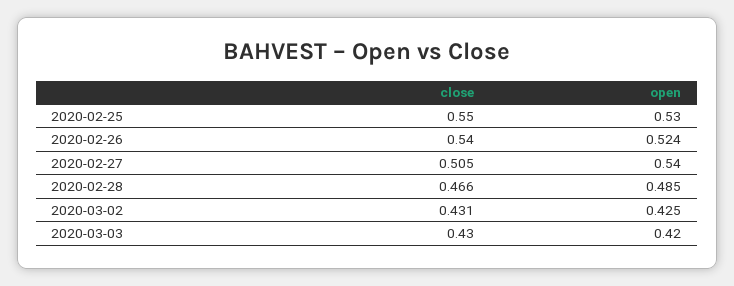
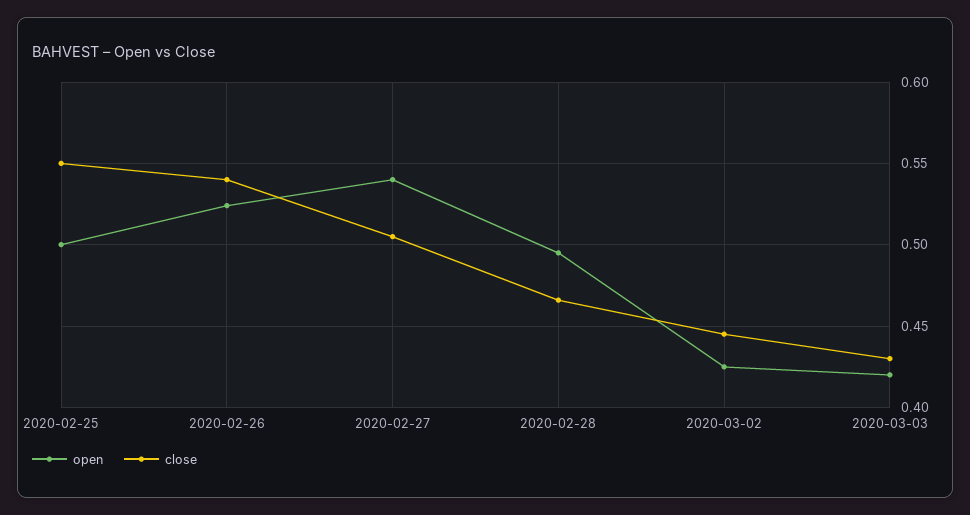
  {
    "close": {
      "2020-02-25": 0.55,
      "2020-02-26": 0.54,
      "2020-02-27": 0.505,
      "2020-02-28": 0.466,
-     "2020-03-02": 0.431,
+     "2020-03-02": 0.445,
      "2020-03-03": 0.43
    },
    "open": {
-     "2020-02-25": 0.53,
+     "2020-02-25": 0.5,
      "2020-02-26": 0.524,
      "2020-02-27": 0.54,
-     "2020-02-28": 0.485,
+     "2020-02-28": 0.495,
      "2020-03-02": 0.425,
      "2020-03-03": 0.42
    }
  }

